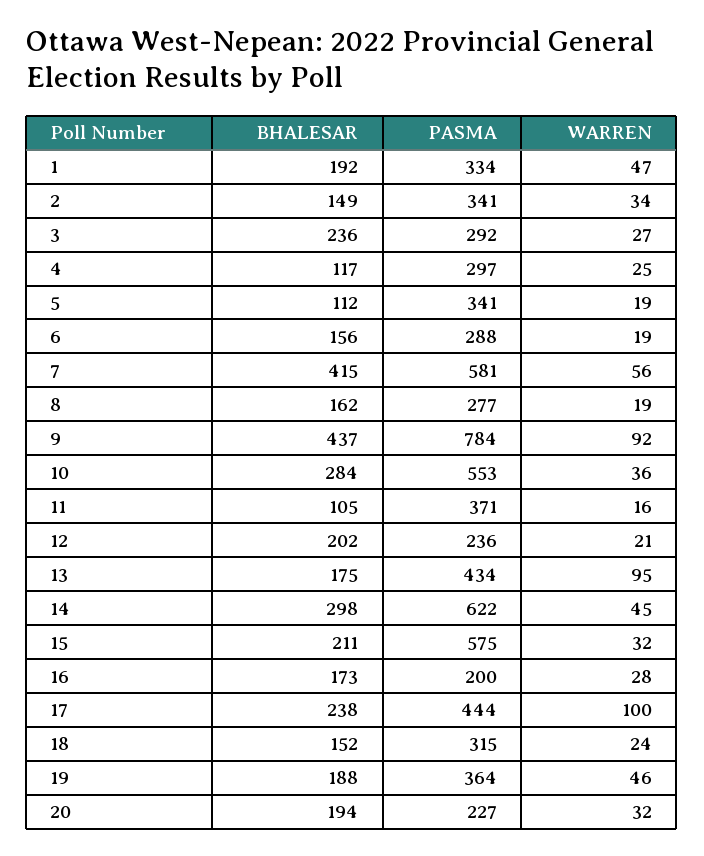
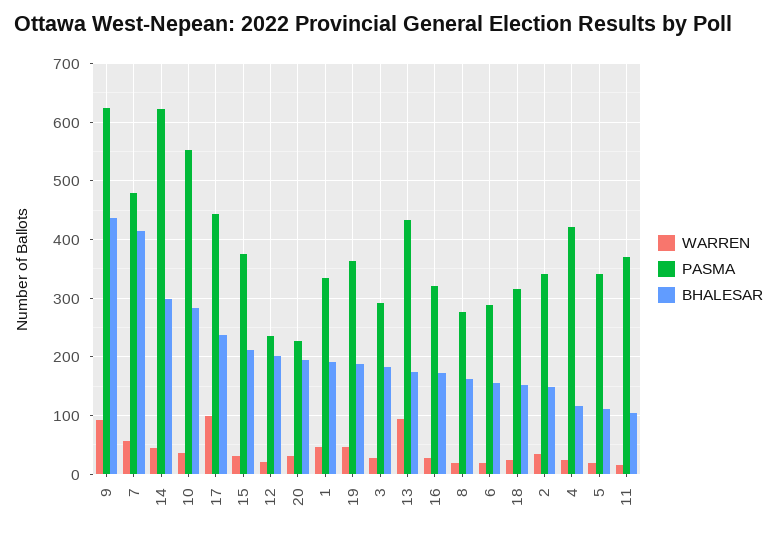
  {
    "BHALESAR": {
      "1": 192,
      "2": 149,
-     "3": 236,
+     "3": 180,
      "4": 117,
      "5": 112,
      "6": 156,
      "7": 415,
      "8": 162,
      "9": 437,
      "10": 284,
      "11": 105,
      "12": 202,
      "13": 175,
      "14": 298,
      "15": 211,
      "16": 173,
      "17": 238,
      "18": 152,
      "19": 188,
      "20": 194
    },
    "PASMA": {
      "1": 334,
      "2": 341,
      "3": 292,
-     "4": 297,
+     "4": 420,
      "5": 341,
      "6": 288,
-     "7": 581,
+     "7": 480,
      "8": 277,
-     "9": 784,
+     "9": 620,
      "10": 553,
      "11": 371,
      "12": 236,
      "13": 434,
      "14": 622,
-     "15": 575,
+     "15": 380,
-     "16": 200,
+     "16": 320,
      "17": 444,
      "18": 315,
      "19": 364,
      "20": 227
    },
    "WARREN": {
      "1": 47,
      "2": 34,
      "3": 27,
      "4": 25,
      "5": 19,
      "6": 19,
      "7": 56,
      "8": 19,
      "9": 92,
      "10": 36,
      "11": 16,
      "12": 21,
      "13": 95,
      "14": 45,
      "15": 32,
      "16": 28,
      "17": 100,
      "18": 24,
      "19": 46,
      "20": 32
    }
  }

